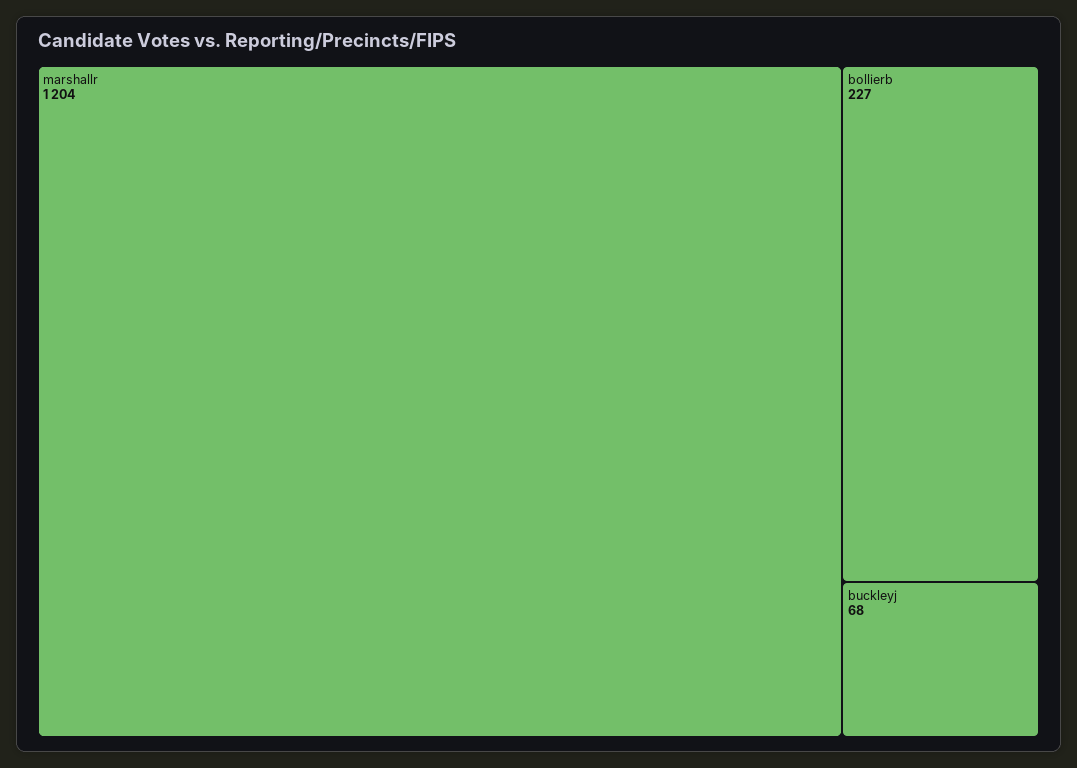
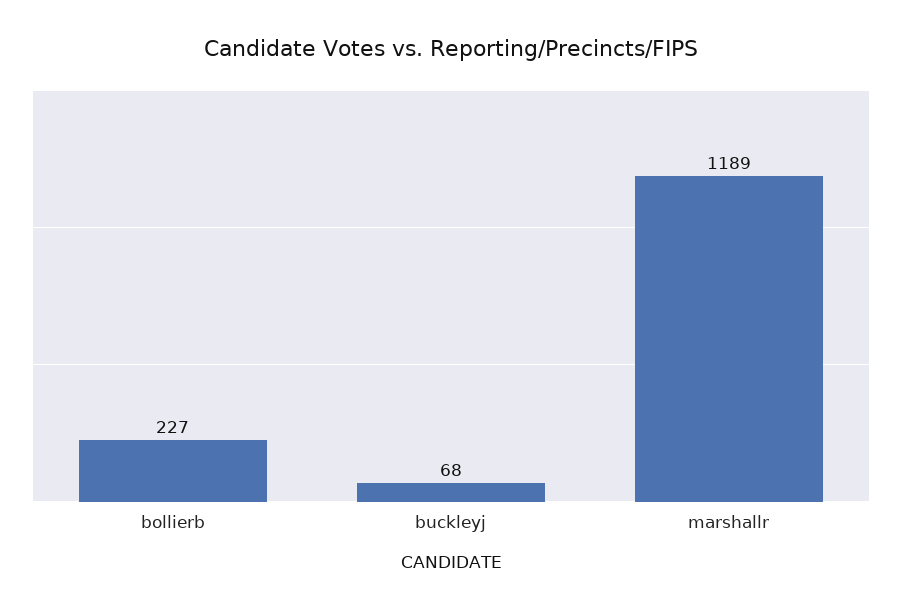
  {
-   "marshallr": 1204,
+   "marshallr": 1189,
    "bollierb": 227,
    "buckleyj": 68
  }

